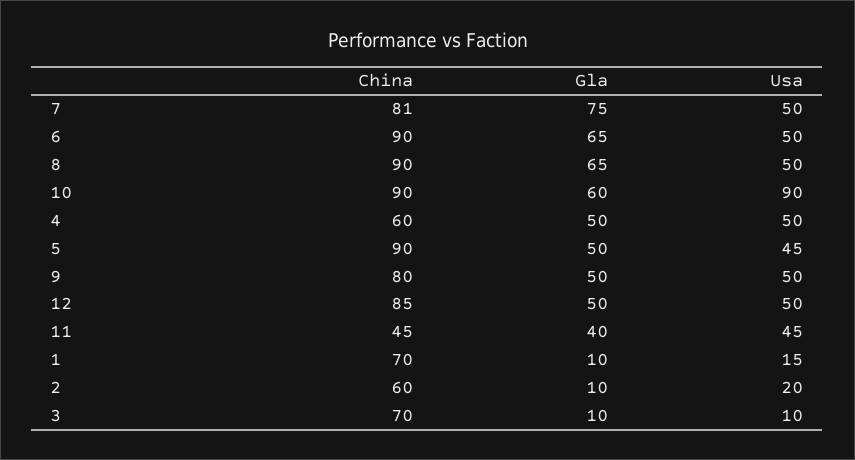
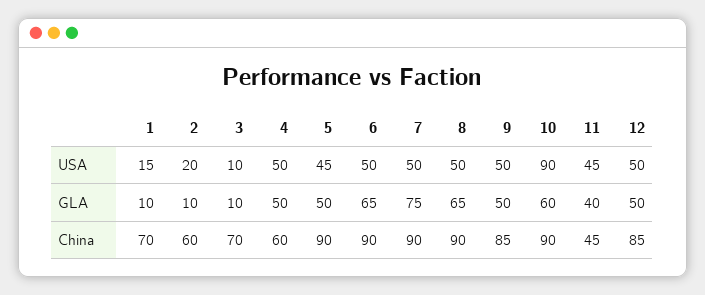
  {
    "China": {
-     "7": 81,
+     "7": 90,
      "6": 90,
      "8": 90,
      "10": 90,
      "4": 60,
      "5": 90,
-     "9": 80,
+     "9": 85,
      "12": 85,
      "11": 45,
      "1": 70,
      "2": 60,
      "3": 70
    },
    "Gla": {
      "7": 75,
      "6": 65,
      "8": 65,
      "10": 60,
      "4": 50,
      "5": 50,
      "9": 50,
      "12": 50,
      "11": 40,
      "1": 10,
      "2": 10,
      "3": 10
    },
    "Usa": {
      "7": 50,
      "6": 50,
      "8": 50,
      "10": 90,
      "4": 50,
      "5": 45,
      "9": 50,
      "12": 50,
      "11": 45,
      "1": 15,
      "2": 20,
      "3": 10
    }
  }

